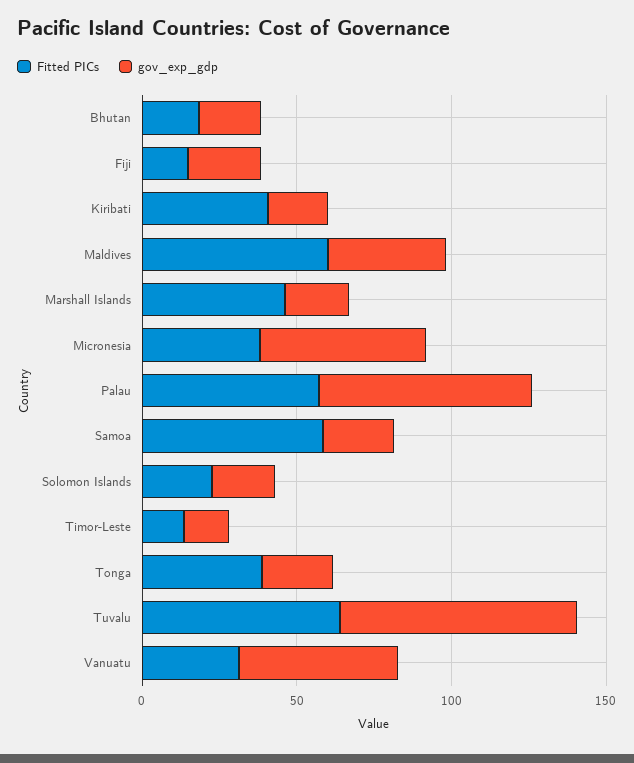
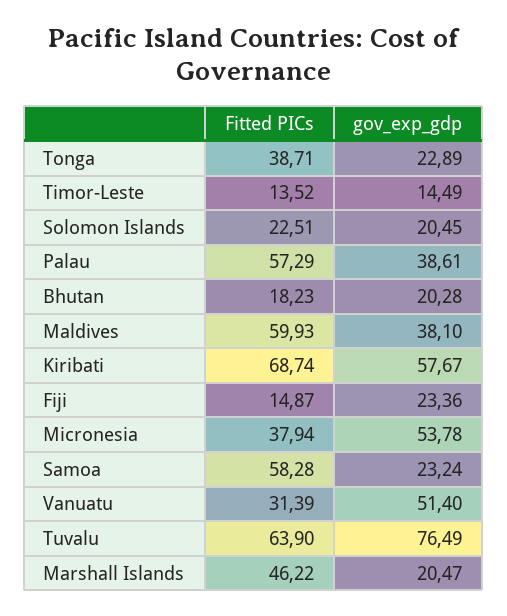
  {
    "Fitted PICs": {
      "Bhutan": 18.23,
      "Fiji": 14.87,
-     "Kiribati": 40,
+     "Kiribati": 68.74,
      "Maldives": 59.93,
      "Marshall Islands": 46.22,
      "Micronesia": 37.94,
      "Palau": 57.29,
      "Samoa": 58.28,
      "Solomon Islands": 22.51,
      "Timor-Leste": 13.52,
      "Tonga": 38.71,
      "Tuvalu": 63.9,
      "Vanuatu": 31.39
    },
    "gov_exp_gdp": {
      "Bhutan": 20.28,
      "Fiji": 23.36,
-     "Kiribati": 20,
+     "Kiribati": 57.67,
      "Maldives": 38.1,
      "Marshall Islands": 20.47,
      "Micronesia": 53.78,
-     "Palau": 70,
+     "Palau": 38.61,
      "Samoa": 23.24,
      "Solomon Islands": 20.45,
      "Timor-Leste": 14.49,
      "Tonga": 22.89,
      "Tuvalu": 76.49,
      "Vanuatu": 51.4
    }
  }

